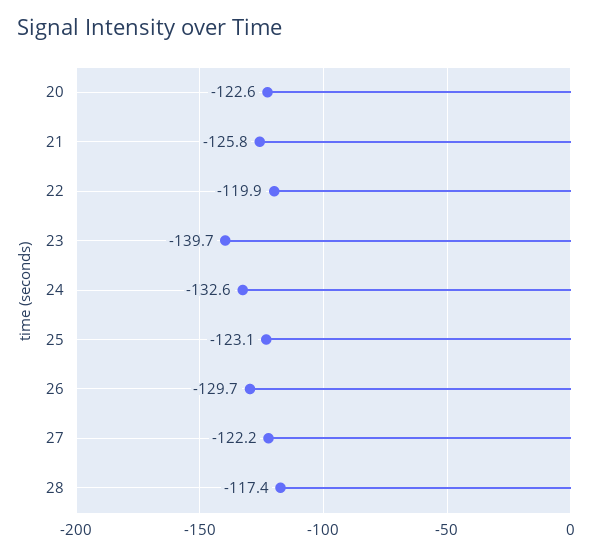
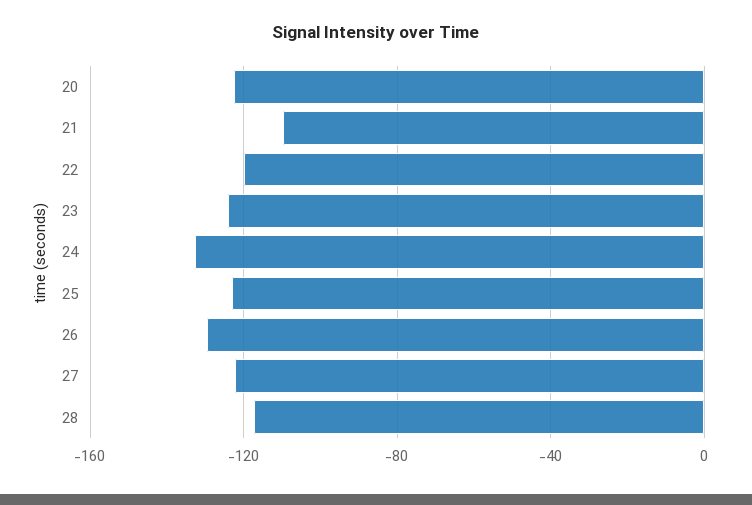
  {
    "20": -122.6,
-   "21": -125.8,
+   "21": -110,
    "22": -119.9,
-   "23": -139.7,
+   "23": -125,
    "24": -132.6,
    "25": -123.1,
    "26": -129.7,
    "27": -122.2,
    "28": -117.4
  }

